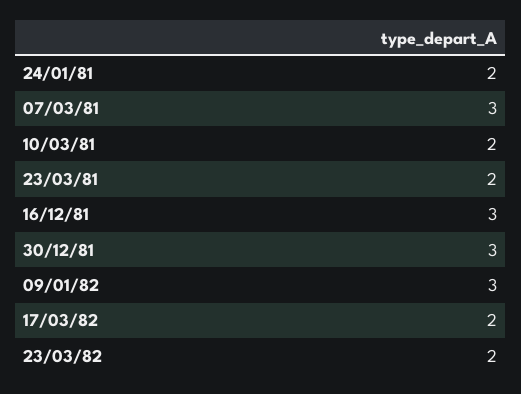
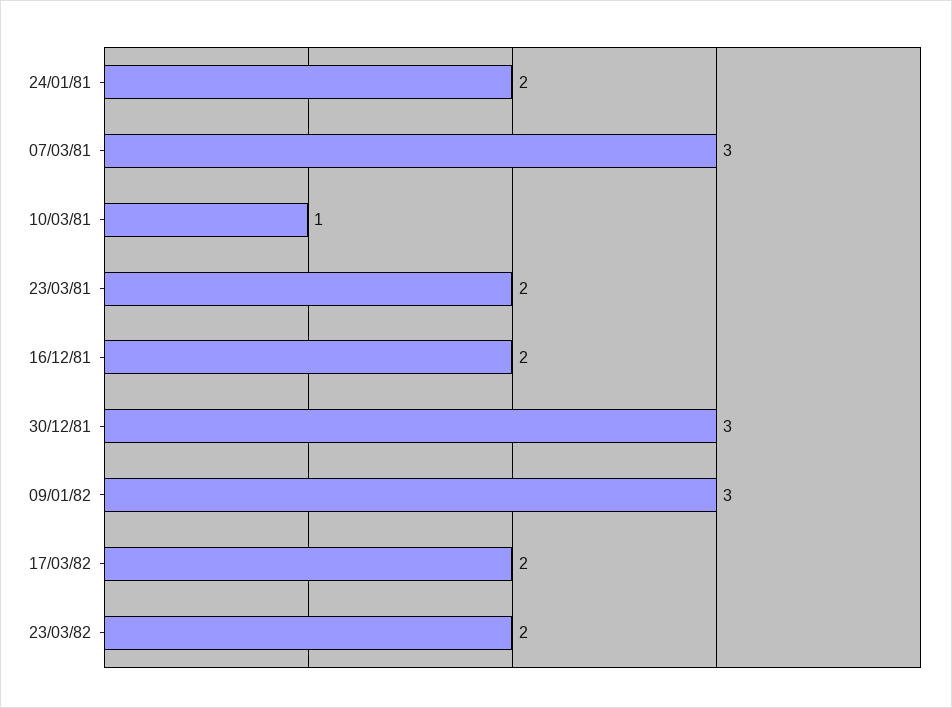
  {
    "24/01/81": 2,
    "07/03/81": 3,
-   "10/03/81": 2,
+   "10/03/81": 1,
    "23/03/81": 2,
-   "16/12/81": 3,
+   "16/12/81": 2,
    "30/12/81": 3,
    "09/01/82": 3,
    "17/03/82": 2,
    "23/03/82": 2
  }

